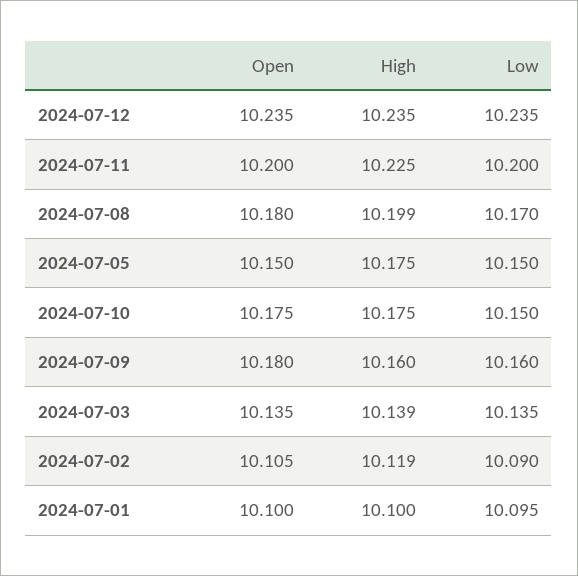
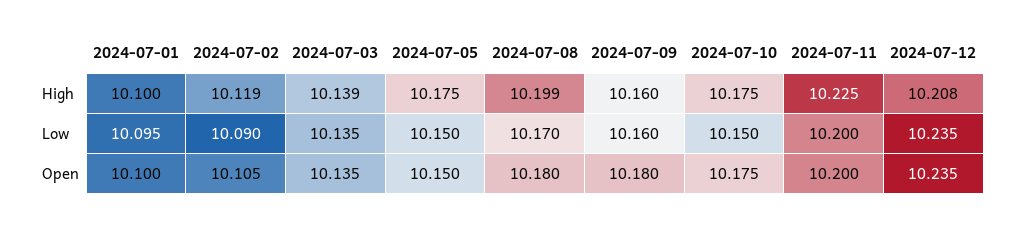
  {
    "Open": {
      "2024-07-12": 10.235,
      "2024-07-11": 10.2,
      "2024-07-08": 10.18,
      "2024-07-05": 10.15,
      "2024-07-10": 10.175,
      "2024-07-09": 10.18,
      "2024-07-03": 10.135,
      "2024-07-02": 10.105,
      "2024-07-01": 10.1
    },
    "High": {
-     "2024-07-12": 10.235,
+     "2024-07-12": 10.208,
      "2024-07-11": 10.225,
      "2024-07-08": 10.199,
      "2024-07-05": 10.175,
      "2024-07-10": 10.175,
      "2024-07-09": 10.16,
      "2024-07-03": 10.139,
      "2024-07-02": 10.119,
      "2024-07-01": 10.1
    },
    "Low": {
      "2024-07-12": 10.235,
      "2024-07-11": 10.2,
      "2024-07-08": 10.17,
      "2024-07-05": 10.15,
      "2024-07-10": 10.15,
      "2024-07-09": 10.16,
      "2024-07-03": 10.135,
      "2024-07-02": 10.09,
      "2024-07-01": 10.095
    }
  }

